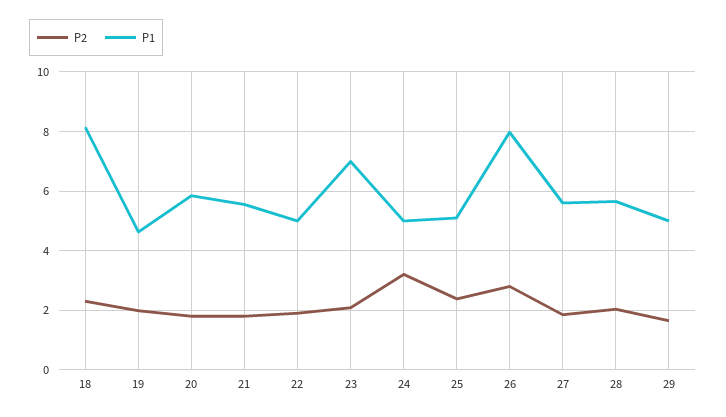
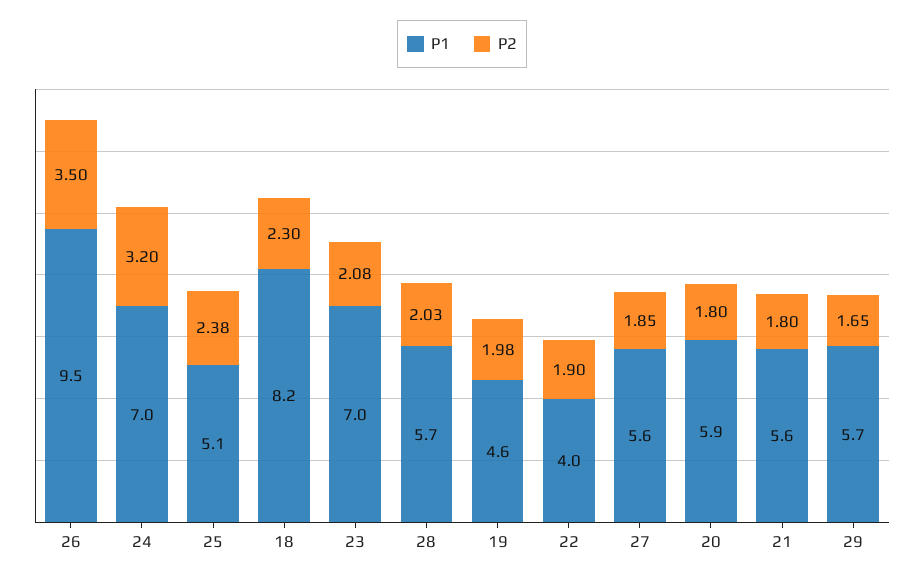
  {
    "P2": {
      "18": 2.3,
      "19": 1.98,
      "20": 1.8,
      "21": 1.8,
      "22": 1.9,
      "23": 2.08,
      "24": 3.2,
      "25": 2.38,
-     "26": 2.75,
+     "26": 3.5,
      "27": 1.85,
      "28": 2.03,
      "29": 1.65
    },
    "P1": {
      "18": 8.2,
      "19": 4.6,
      "20": 5.9,
      "21": 5.6,
-     "22": 5,
+     "22": 4,
      "23": 7,
-     "24": 5,
+     "24": 7,
      "25": 5.1,
-     "26": 8,
+     "26": 9.5,
      "27": 5.6,
      "28": 5.7,
-     "29": 5
+     "29": 5.7
    }
  }

